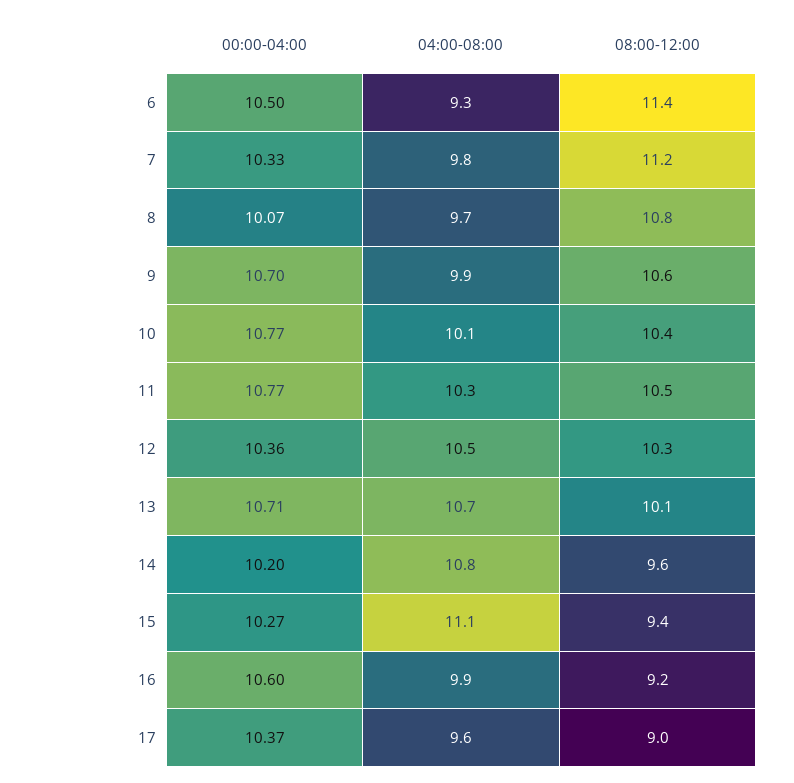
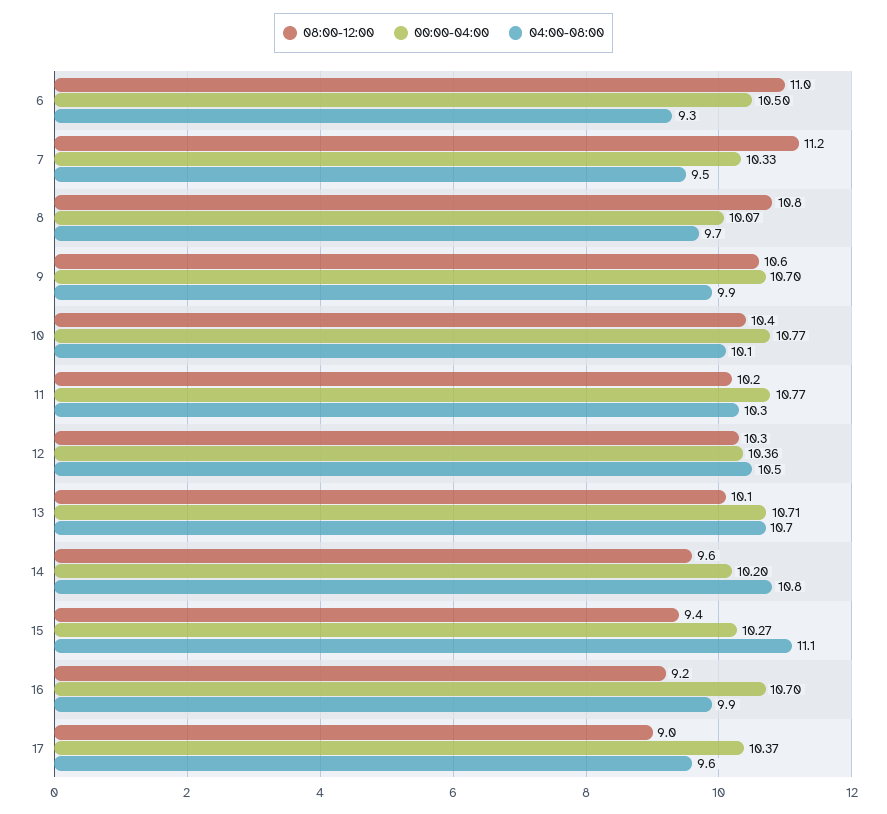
  {
    "00:00-04:00": {
      "6": 10.5,
      "7": 10.33,
      "8": 10.07,
      "9": 10.7,
      "10": 10.77,
      "11": 10.77,
      "12": 10.36,
      "13": 10.71,
      "14": 10.2,
      "15": 10.27,
-     "16": 10.6,
+     "16": 10.7,
      "17": 10.37
    },
    "04:00-08:00": {
      "6": 9.3,
-     "7": 9.8,
+     "7": 9.5,
      "8": 9.7,
      "9": 9.9,
      "10": 10.1,
      "11": 10.3,
      "12": 10.5,
      "13": 10.7,
      "14": 10.8,
      "15": 11.1,
      "16": 9.9,
      "17": 9.6
    },
    "08:00-12:00": {
-     "6": 11.4,
+     "6": 11,
      "7": 11.2,
      "8": 10.8,
      "9": 10.6,
      "10": 10.4,
-     "11": 10.5,
+     "11": 10.2,
      "12": 10.3,
      "13": 10.1,
      "14": 9.6,
      "15": 9.4,
      "16": 9.2,
      "17": 9
    }
  }

